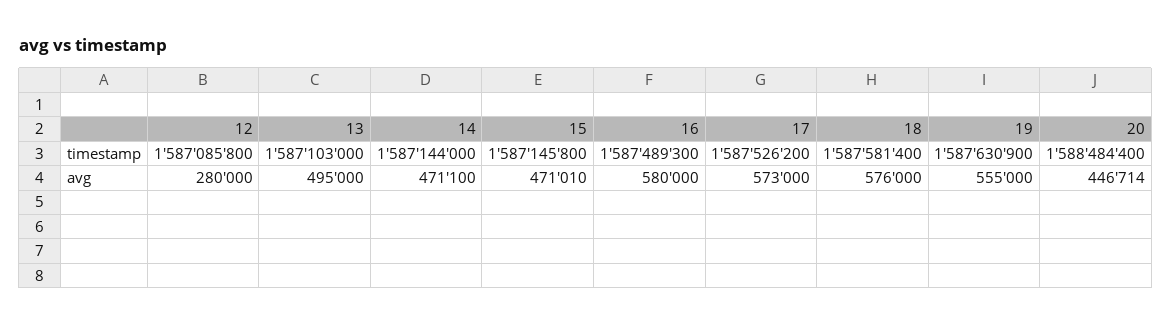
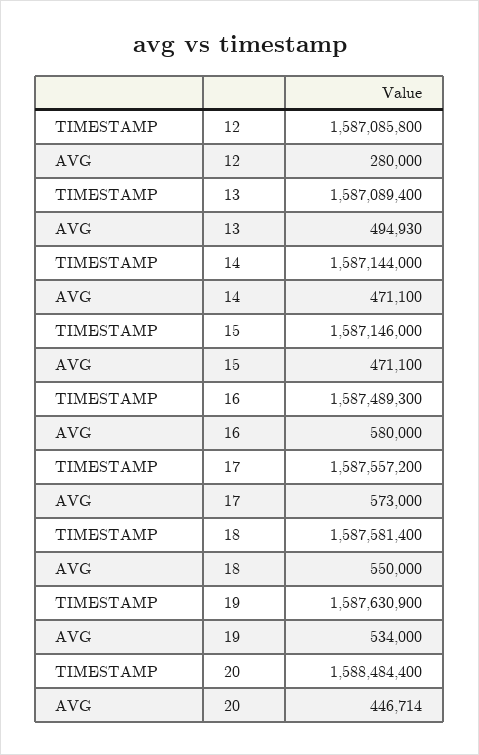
  {
    "12": {
      "timestamp": 1587085800,
      "avg": 280000
    },
    "13": {
-     "timestamp": 1587103000,
+     "timestamp": 1587089400,
-     "avg": 495000
+     "avg": 494930
    },
    "14": {
      "timestamp": 1587144000,
      "avg": 471100
    },
    "15": {
-     "timestamp": 1587145800,
+     "timestamp": 1587146000,
-     "avg": 471010
+     "avg": 471100
    },
    "16": {
      "timestamp": 1587489300,
      "avg": 580000
    },
    "17": {
-     "timestamp": 1587526200,
+     "timestamp": 1587557200,
      "avg": 573000
    },
    "18": {
      "timestamp": 1587581400,
-     "avg": 576000
+     "avg": 550000
    },
    "19": {
      "timestamp": 1587630900,
-     "avg": 555000
+     "avg": 534000
    },
    "20": {
      "timestamp": 1588484400,
      "avg": 446714
    }
  }

